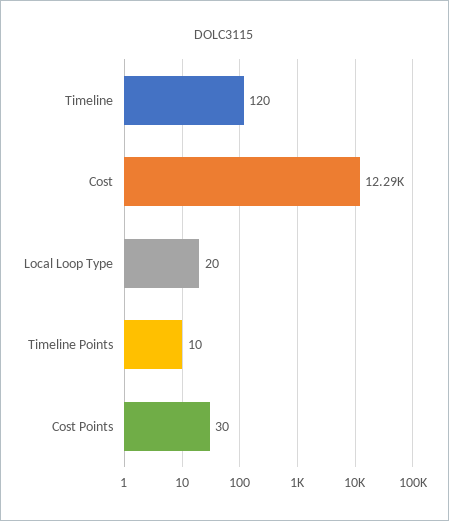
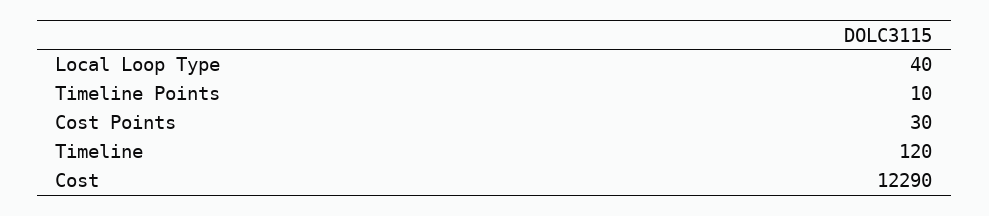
  {
    "Timeline": 120,
    "Cost": 12290,
-   "Local Loop Type": 20,
+   "Local Loop Type": 40,
    "Timeline Points": 10,
    "Cost Points": 30
  }

